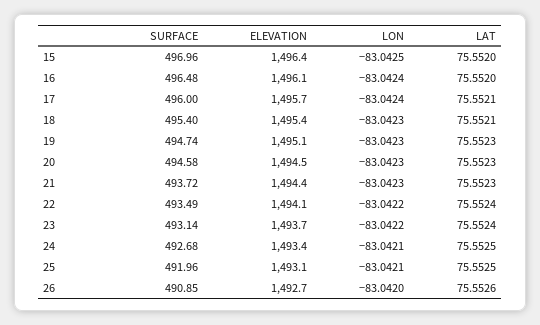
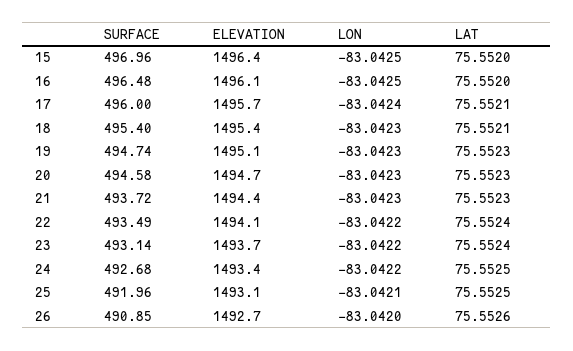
  {
    "SURFACE": {
      "15": 496.96,
      "16": 496.48,
      "17": 496,
      "18": 495.4,
      "19": 494.74,
      "20": 494.58,
      "21": 493.72,
      "22": 493.49,
      "23": 493.14,
      "24": 492.68,
      "25": 491.96,
      "26": 490.85
    },
    "ELEVATION": {
      "15": 1496.4,
      "16": 1496.1,
      "17": 1495.7,
      "18": 1495.4,
      "19": 1495.1,
-     "20": 1494.5,
+     "20": 1494.7,
      "21": 1494.4,
      "22": 1494.1,
      "23": 1493.7,
      "24": 1493.4,
      "25": 1493.1,
      "26": 1492.7
    },
    "LON": {
      "15": -83.0425,
-     "16": -83.0424,
+     "16": -83.0425,
      "17": -83.0424,
      "18": -83.0423,
      "19": -83.0423,
      "20": -83.0423,
      "21": -83.0423,
      "22": -83.0422,
      "23": -83.0422,
-     "24": -83.0421,
+     "24": -83.0422,
      "25": -83.0421,
      "26": -83.042
    },
    "LAT": {
      "15": 75.552,
      "16": 75.552,
      "17": 75.5521,
      "18": 75.5521,
      "19": 75.5523,
      "20": 75.5523,
      "21": 75.5523,
      "22": 75.5524,
      "23": 75.5524,
      "24": 75.5525,
      "25": 75.5525,
      "26": 75.5526
    }
  }

